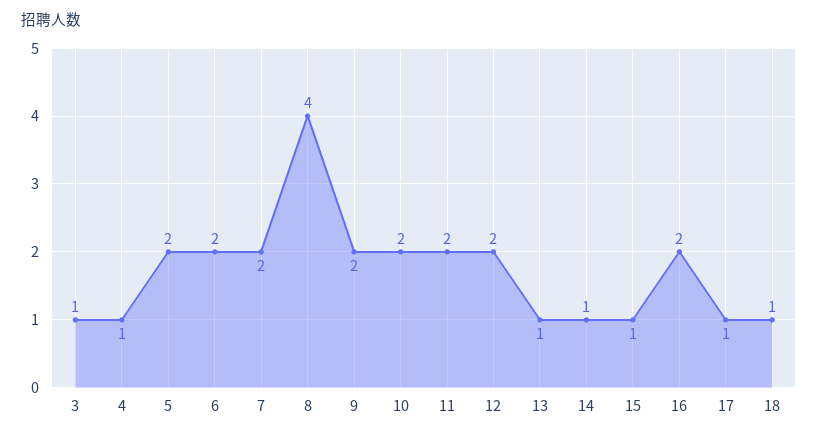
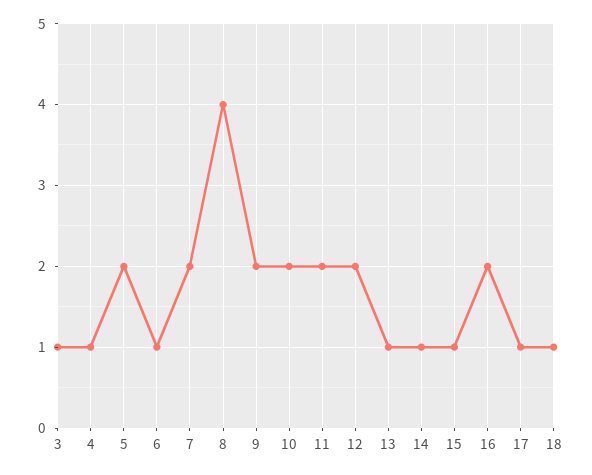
  {
    "3": 1,
    "4": 1,
    "5": 2,
-   "6": 2,
+   "6": 1,
    "7": 2,
    "8": 4,
    "9": 2,
    "10": 2,
    "11": 2,
    "12": 2,
    "13": 1,
    "14": 1,
    "15": 1,
    "16": 2,
    "17": 1,
    "18": 1
  }

